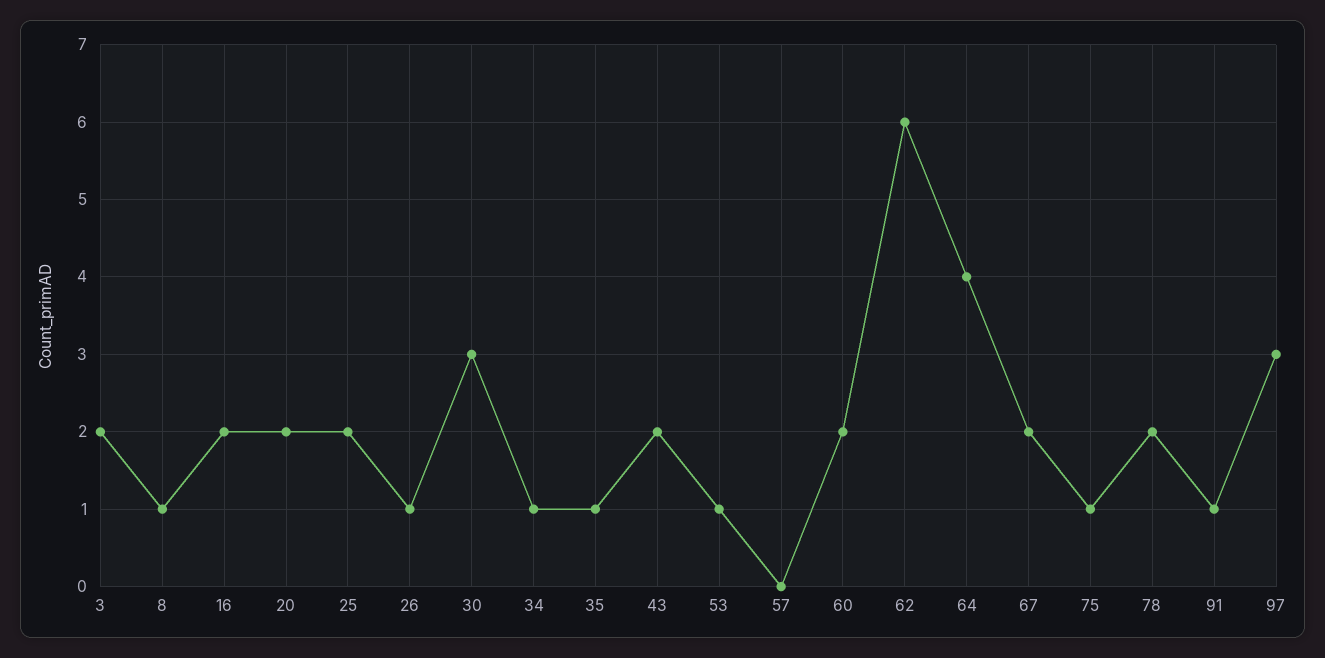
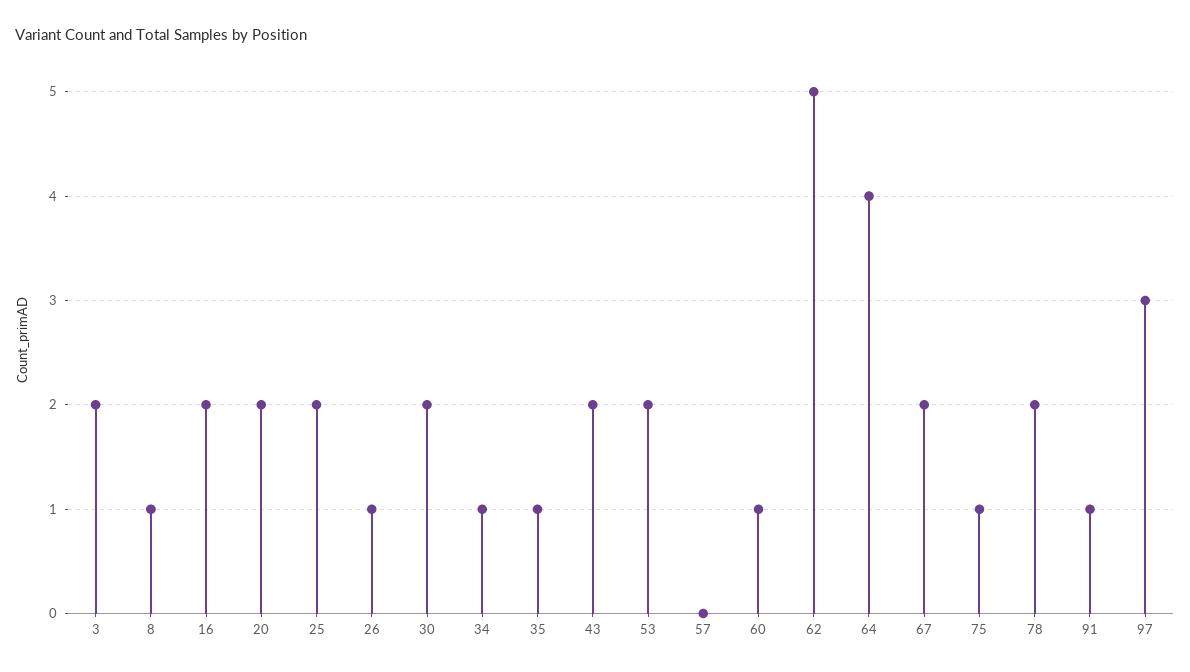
  {
    "3": 2,
    "8": 1,
    "16": 2,
    "20": 2,
    "25": 2,
    "26": 1,
-   "30": 3,
+   "30": 2,
    "34": 1,
    "35": 1,
    "43": 2,
-   "53": 1,
+   "53": 2,
    "57": 0,
-   "60": 2,
+   "60": 1,
-   "62": 6,
+   "62": 5,
    "64": 4,
    "67": 2,
    "75": 1,
    "78": 2,
    "91": 1,
    "97": 3
  }

